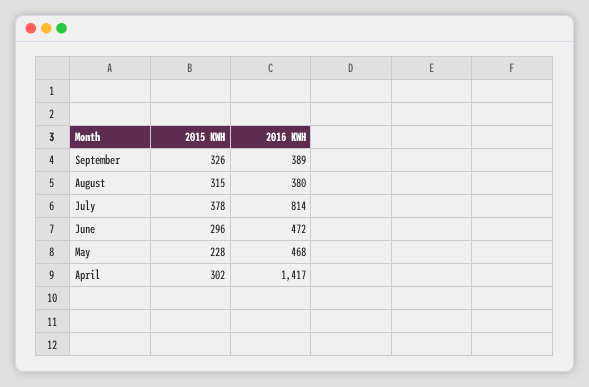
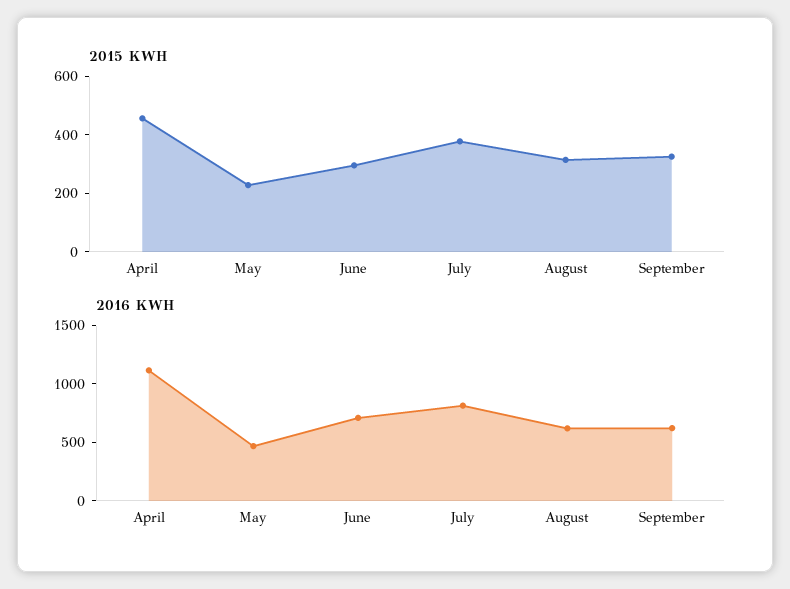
  {
    "2015 KWH": {
      "September": 326,
      "August": 315,
      "July": 378,
      "June": 296,
      "May": 228,
-     "April": 302
+     "April": 450
    },
    "2016 KWH": {
-     "September": 389,
+     "September": 600,
-     "August": 380,
+     "August": 600,
      "July": 814,
-     "June": 472,
+     "June": 700,
      "May": 468,
-     "April": 1417
+     "April": 1100
    }
  }

